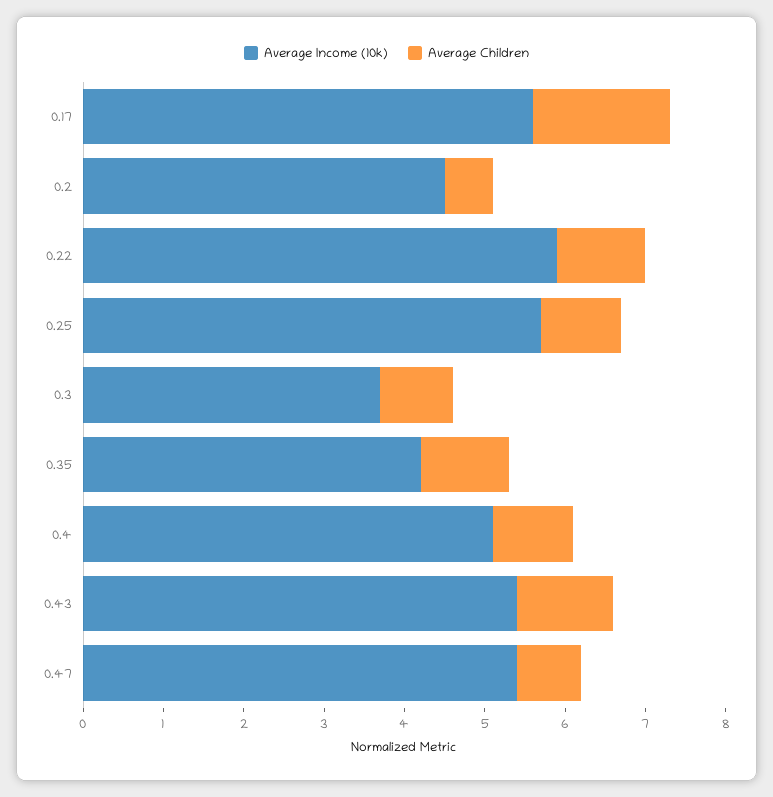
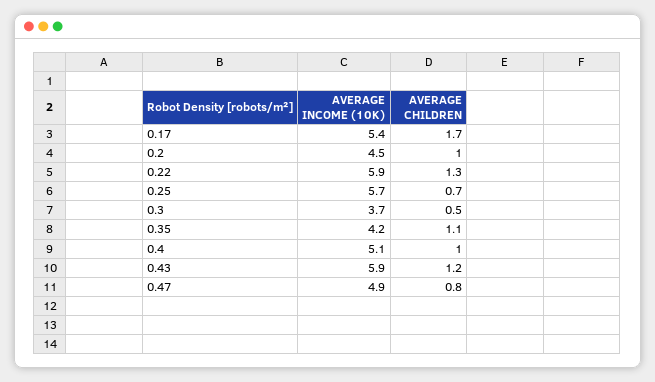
  {
    "Average Income (10k)": {
-     "0.17": 5.6,
+     "0.17": 5.4,
      "0.2": 4.5,
      "0.22": 5.9,
      "0.25": 5.7,
      "0.3": 3.7,
      "0.35": 4.2,
      "0.4": 5.1,
-     "0.43": 5.4,
+     "0.43": 5.9,
-     "0.47": 5.4
+     "0.47": 4.9
    },
    "Average Children": {
      "0.17": 1.7,
-     "0.2": 0.6,
+     "0.2": 1,
-     "0.22": 1.1,
+     "0.22": 1.3,
-     "0.25": 1,
+     "0.25": 0.7,
-     "0.3": 0.9,
+     "0.3": 0.5,
      "0.35": 1.1,
      "0.4": 1,
      "0.43": 1.2,
      "0.47": 0.8
    }
  }

